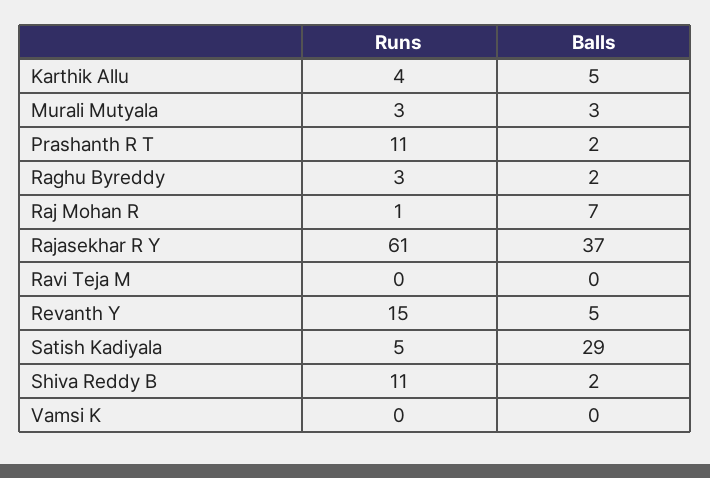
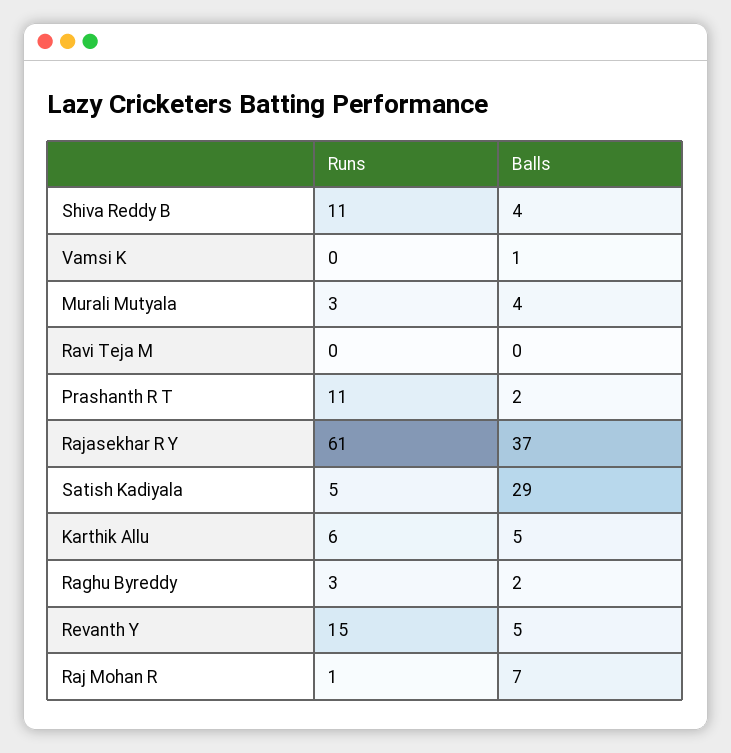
  {
    "Runs": {
-     "Karthik Allu": 4,
+     "Karthik Allu": 6,
      "Murali Mutyala": 3,
      "Prashanth R T": 11,
      "Raghu Byreddy": 3,
      "Raj Mohan R": 1,
      "Rajasekhar R Y": 61,
      "Ravi Teja M": 0,
      "Revanth Y": 15,
      "Satish Kadiyala": 5,
      "Shiva Reddy B": 11,
      "Vamsi K": 0
    },
    "Balls": {
      "Karthik Allu": 5,
-     "Murali Mutyala": 3,
+     "Murali Mutyala": 4,
      "Prashanth R T": 2,
      "Raghu Byreddy": 2,
      "Raj Mohan R": 7,
      "Rajasekhar R Y": 37,
      "Ravi Teja M": 0,
      "Revanth Y": 5,
      "Satish Kadiyala": 29,
-     "Shiva Reddy B": 2,
+     "Shiva Reddy B": 4,
-     "Vamsi K": 0
+     "Vamsi K": 1
    }
  }

